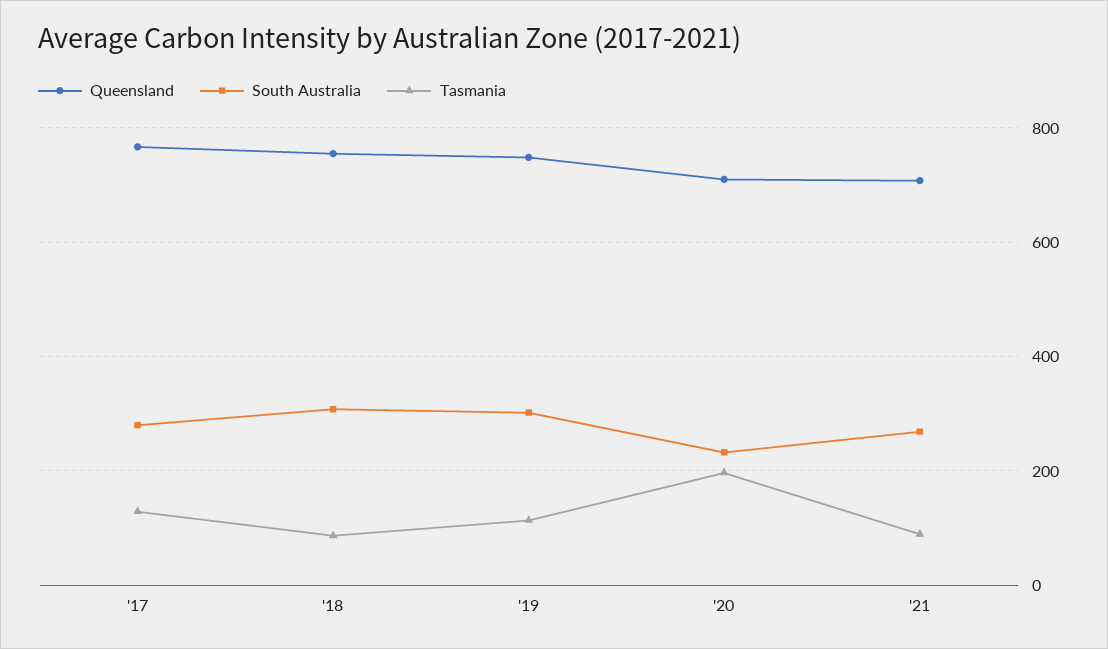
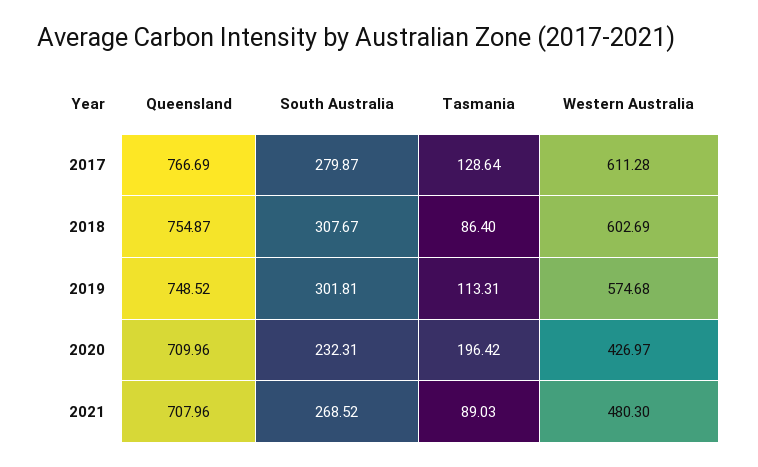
  {
    "Queensland": {
      "'17": 766.69,
      "'18": 754.87,
      "'19": 748.52,
      "'20": 709.96,
      "'21": 707.96
    },
    "South Australia": {
      "'17": 279.87,
      "'18": 307.67,
      "'19": 301.81,
      "'20": 232.31,
      "'21": 268.52
    },
    "Tasmania": {
      "'17": 128.64,
      "'18": 86.4,
      "'19": 113.31,
      "'20": 196.42,
      "'21": 89.03
-   }
+   },
+   "Western Australia": {
+     "'17": 611.28,
+     "'18": 602.69,
+     "'19": 574.68,
+     "'20": 426.97,
+     "'21": 480.3
+   }
  }

